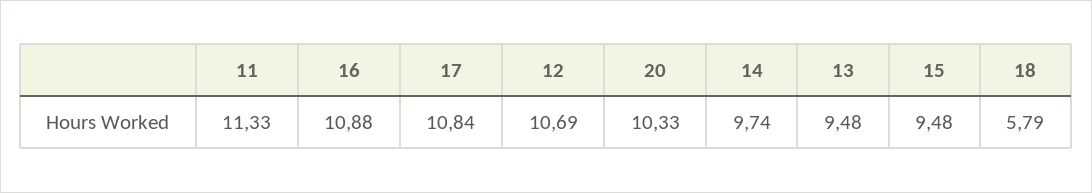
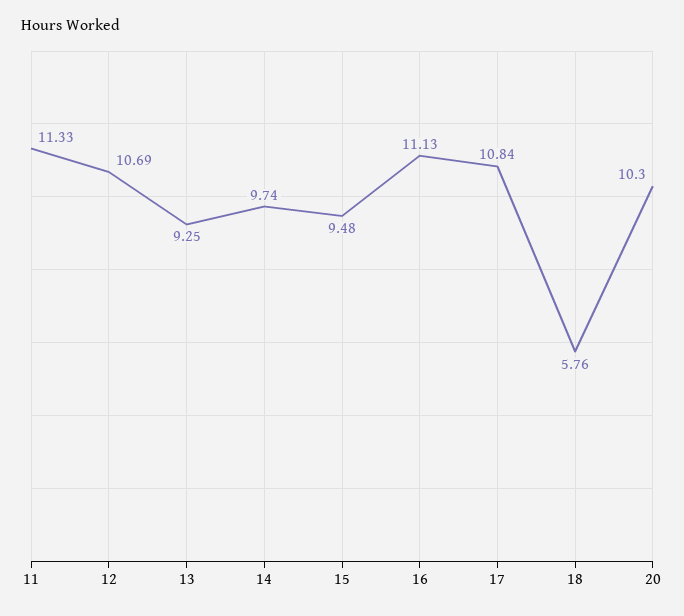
  {
    "11": 11.33,
-   "16": 10.88,
+   "16": 11.13,
    "17": 10.84,
    "12": 10.69,
-   "20": 10.33,
+   "20": 10.3,
    "14": 9.74,
-   "13": 9.48,
+   "13": 9.25,
    "15": 9.48,
-   "18": 5.79
+   "18": 5.76
  }

